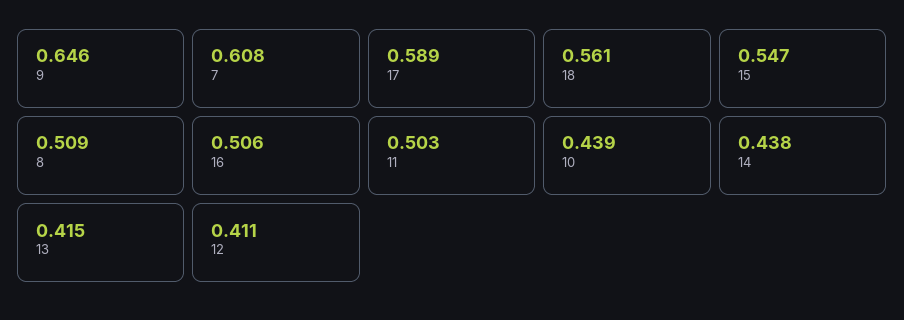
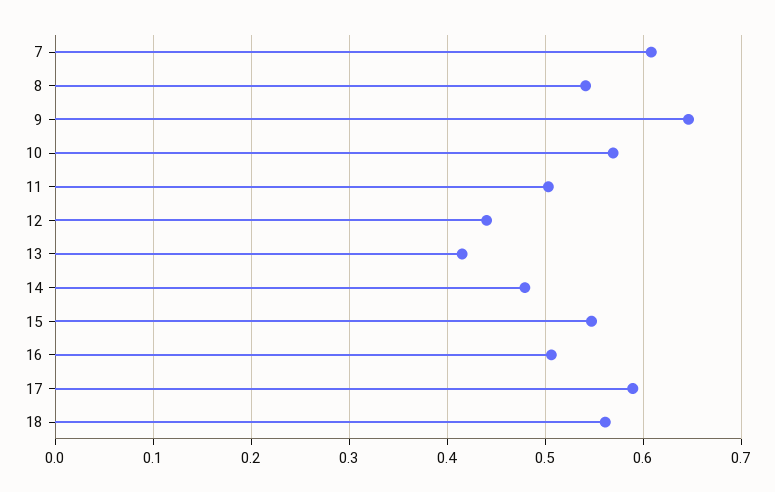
  {
    "9": 0.646,
    "7": 0.608,
    "17": 0.589,
    "18": 0.561,
    "15": 0.547,
-   "8": 0.509,
+   "8": 0.54,
    "16": 0.506,
    "11": 0.503,
-   "10": 0.439,
+   "10": 0.57,
-   "14": 0.438,
+   "14": 0.48,
    "13": 0.415,
-   "12": 0.411
+   "12": 0.44
  }

